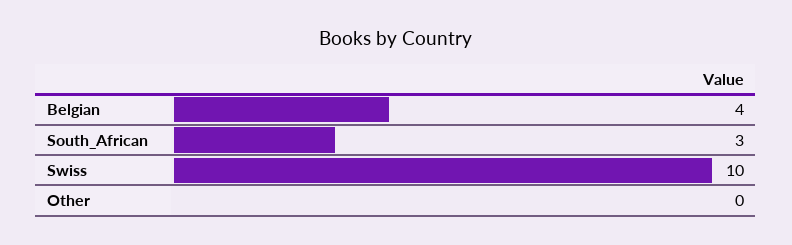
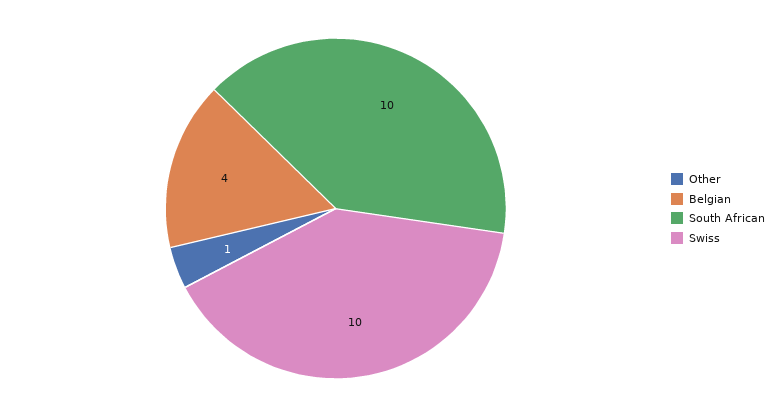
  {
    "Belgian": 4,
-   "South_African": 3,
+   "South_African": 10,
    "Swiss": 10,
-   "Other": 0
+   "Other": 1
  }

